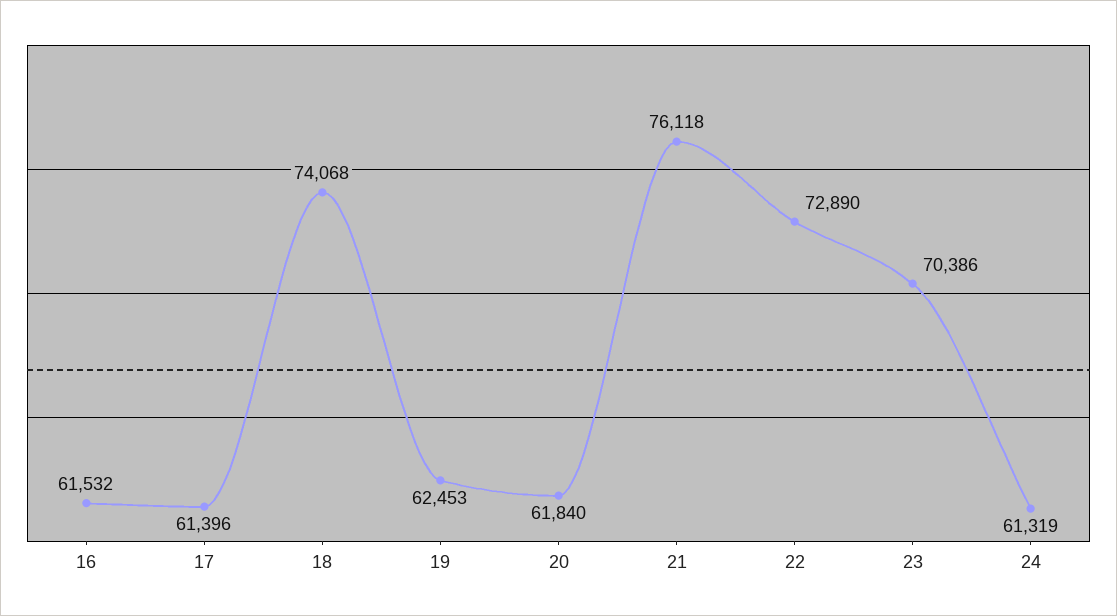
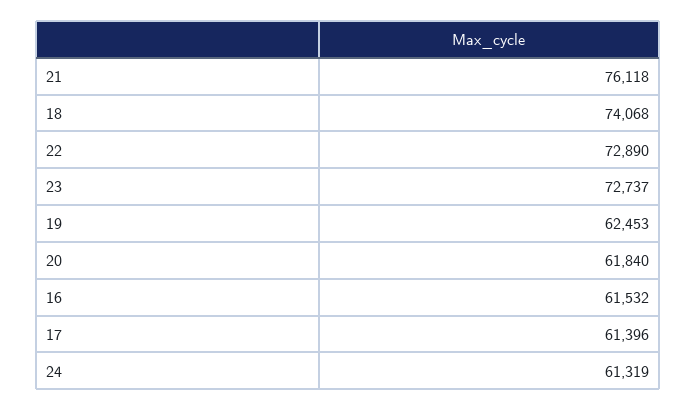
  {
    "16": 61532,
    "17": 61396,
    "18": 74068,
    "19": 62453,
    "20": 61840,
    "21": 76118,
    "22": 72890,
-   "23": 70386,
+   "23": 72737,
    "24": 61319
  }

